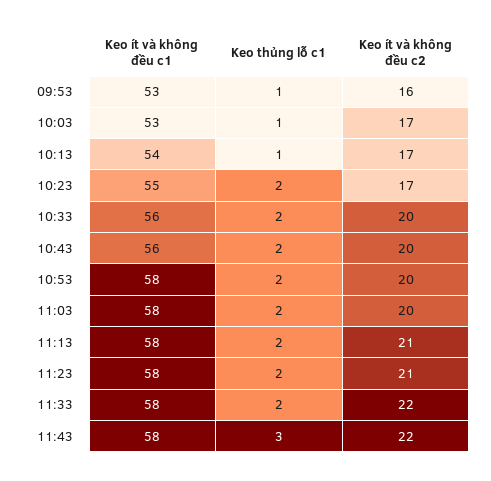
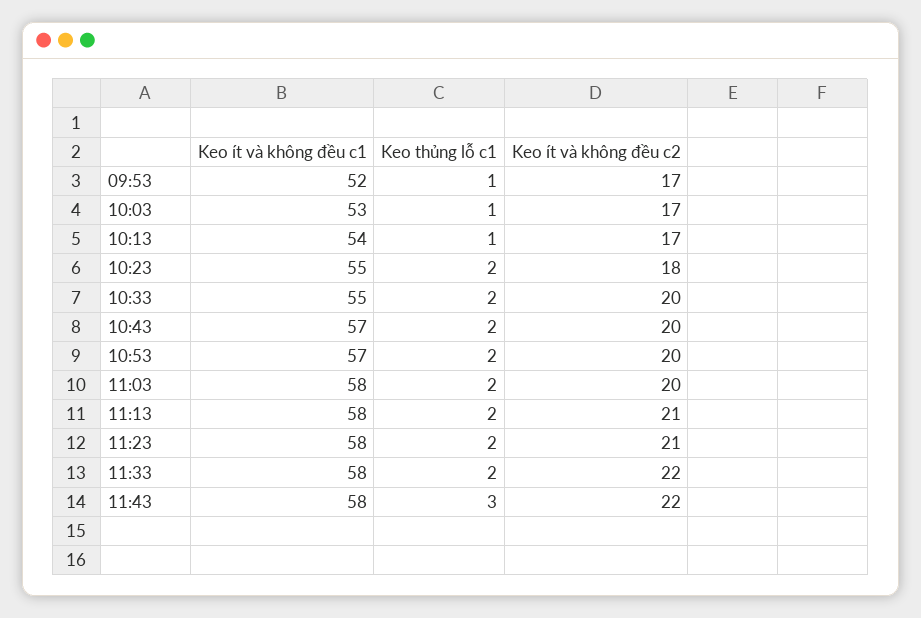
  {
    "Keo ít và không đều c1": {
-     "09:53": 53,
+     "09:53": 52,
      "10:03": 53,
      "10:13": 54,
      "10:23": 55,
-     "10:33": 56,
+     "10:33": 55,
-     "10:43": 56,
+     "10:43": 57,
-     "10:53": 58,
+     "10:53": 57,
      "11:03": 58,
      "11:13": 58,
      "11:23": 58,
      "11:33": 58,
      "11:43": 58
    },
    "Keo thủng lỗ c1": {
      "09:53": 1,
      "10:03": 1,
      "10:13": 1,
      "10:23": 2,
      "10:33": 2,
      "10:43": 2,
      "10:53": 2,
      "11:03": 2,
      "11:13": 2,
      "11:23": 2,
      "11:33": 2,
      "11:43": 3
    },
    "Keo ít và không đều c2": {
-     "09:53": 16,
+     "09:53": 17,
      "10:03": 17,
      "10:13": 17,
-     "10:23": 17,
+     "10:23": 18,
      "10:33": 20,
      "10:43": 20,
      "10:53": 20,
      "11:03": 20,
      "11:13": 21,
      "11:23": 21,
      "11:33": 22,
      "11:43": 22
    }
  }

